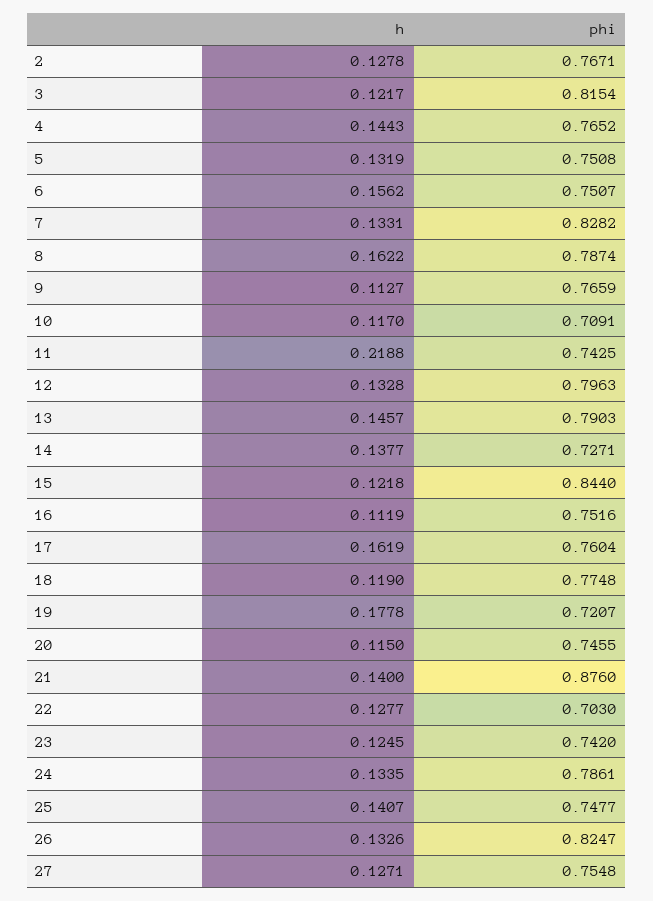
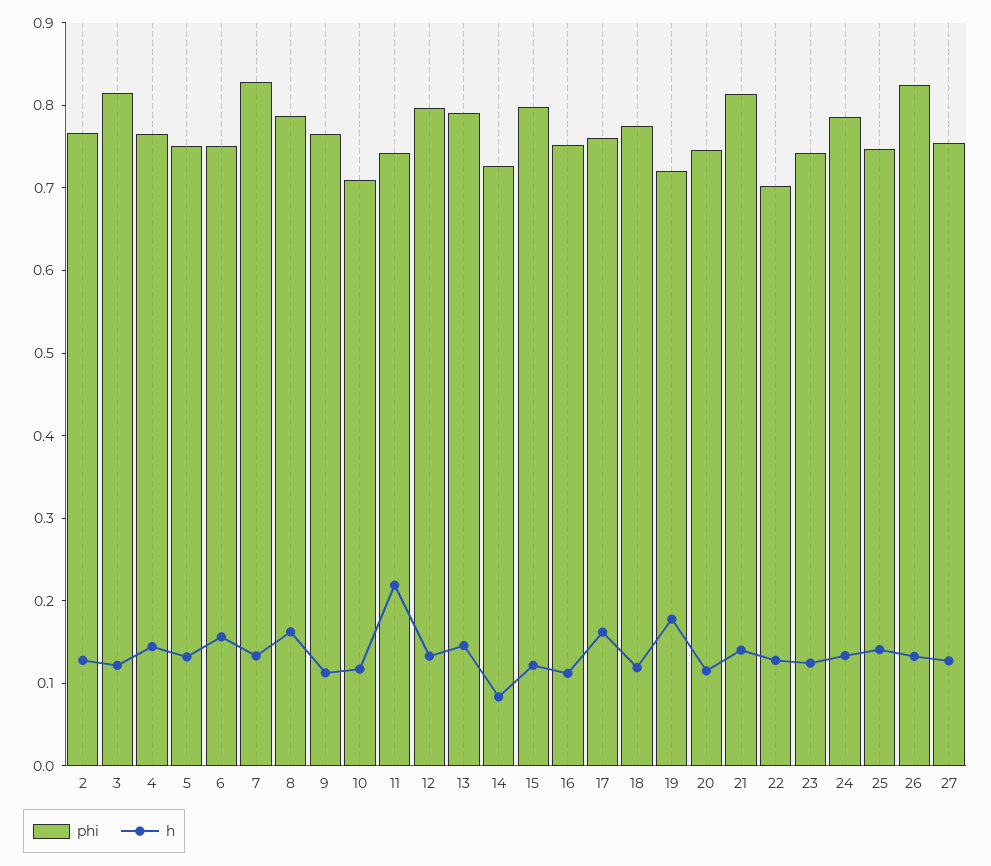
  {
    "h": {
      "2": 0.1278,
      "3": 0.1217,
      "4": 0.1443,
      "5": 0.1319,
      "6": 0.1562,
      "7": 0.1331,
      "8": 0.1622,
      "9": 0.1127,
      "10": 0.117,
      "11": 0.2188,
      "12": 0.1328,
      "13": 0.1457,
-     "14": 0.1377,
+     "14": 0.08,
      "15": 0.1218,
      "16": 0.1119,
      "17": 0.1619,
      "18": 0.119,
      "19": 0.1778,
      "20": 0.115,
      "21": 0.14,
      "22": 0.1277,
      "23": 0.1245,
      "24": 0.1335,
      "25": 0.1407,
      "26": 0.1326,
      "27": 0.1271
    },
    "phi": {
      "2": 0.7671,
      "3": 0.8154,
      "4": 0.7652,
      "5": 0.7508,
      "6": 0.7507,
      "7": 0.8282,
      "8": 0.7874,
      "9": 0.7659,
      "10": 0.7091,
      "11": 0.7425,
      "12": 0.7963,
      "13": 0.7903,
      "14": 0.7271,
-     "15": 0.844,
+     "15": 0.8,
      "16": 0.7516,
      "17": 0.7604,
      "18": 0.7748,
      "19": 0.7207,
      "20": 0.7455,
-     "21": 0.876,
+     "21": 0.82,
      "22": 0.703,
      "23": 0.742,
      "24": 0.7861,
      "25": 0.7477,
      "26": 0.8247,
      "27": 0.7548
    }
  }

